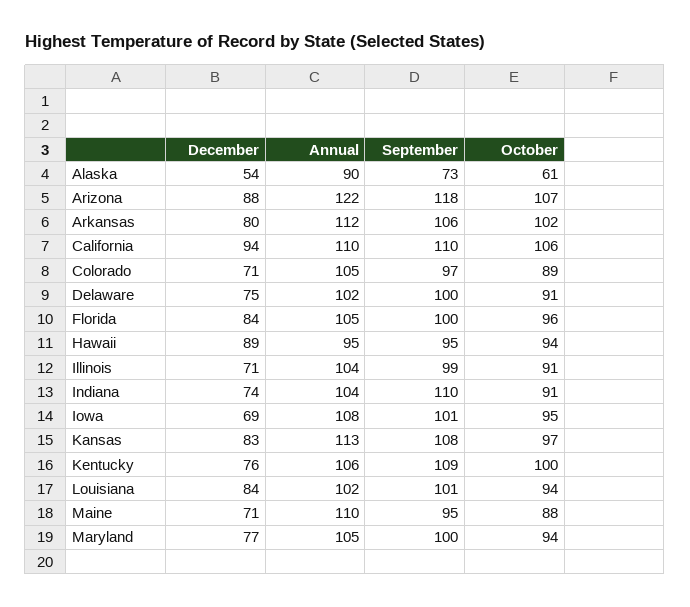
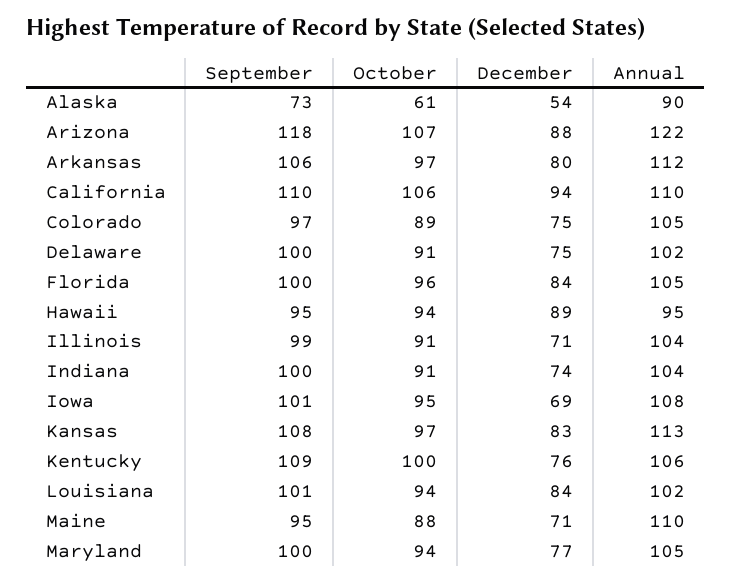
  {
    "December": {
      "Alaska": 54,
      "Arizona": 88,
      "Arkansas": 80,
      "California": 94,
-     "Colorado": 71,
+     "Colorado": 75,
      "Delaware": 75,
      "Florida": 84,
      "Hawaii": 89,
      "Illinois": 71,
      "Indiana": 74,
      "Iowa": 69,
      "Kansas": 83,
      "Kentucky": 76,
      "Louisiana": 84,
      "Maine": 71,
      "Maryland": 77
    },
    "Annual": {
      "Alaska": 90,
      "Arizona": 122,
      "Arkansas": 112,
      "California": 110,
      "Colorado": 105,
      "Delaware": 102,
      "Florida": 105,
      "Hawaii": 95,
      "Illinois": 104,
      "Indiana": 104,
      "Iowa": 108,
      "Kansas": 113,
      "Kentucky": 106,
      "Louisiana": 102,
      "Maine": 110,
      "Maryland": 105
    },
    "September": {
      "Alaska": 73,
      "Arizona": 118,
      "Arkansas": 106,
      "California": 110,
      "Colorado": 97,
      "Delaware": 100,
      "Florida": 100,
      "Hawaii": 95,
      "Illinois": 99,
-     "Indiana": 110,
+     "Indiana": 100,
      "Iowa": 101,
      "Kansas": 108,
      "Kentucky": 109,
      "Louisiana": 101,
      "Maine": 95,
      "Maryland": 100
    },
    "October": {
      "Alaska": 61,
      "Arizona": 107,
-     "Arkansas": 102,
+     "Arkansas": 97,
      "California": 106,
      "Colorado": 89,
      "Delaware": 91,
      "Florida": 96,
      "Hawaii": 94,
      "Illinois": 91,
      "Indiana": 91,
      "Iowa": 95,
      "Kansas": 97,
      "Kentucky": 100,
      "Louisiana": 94,
      "Maine": 88,
      "Maryland": 94
    }
  }

